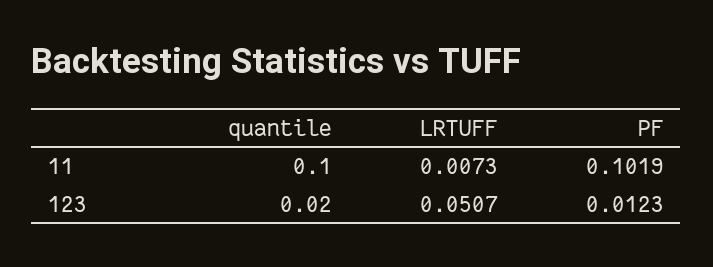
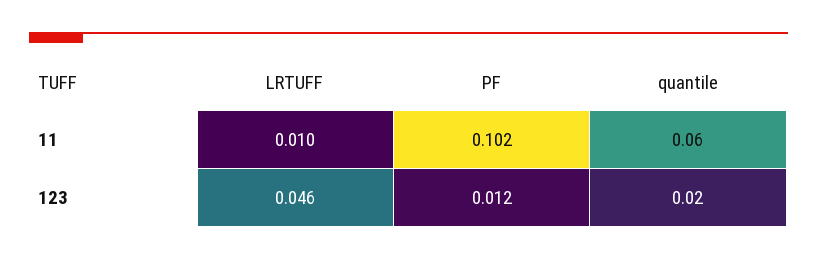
  {
    "quantile": {
-     "11": 0.1,
+     "11": 0.06,
      "123": 0.02
    },
    "LRTUFF": {
-     "11": 0.0073,
+     "11": 0.01,
-     "123": 0.0507
+     "123": 0.046
    },
    "PF": {
      "11": 0.1019,
      "123": 0.0123
    }
  }

